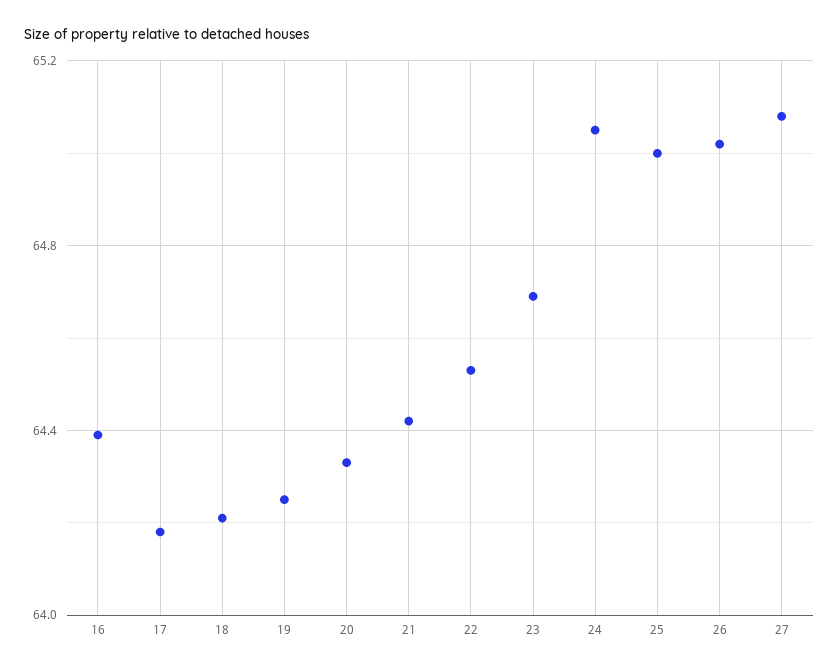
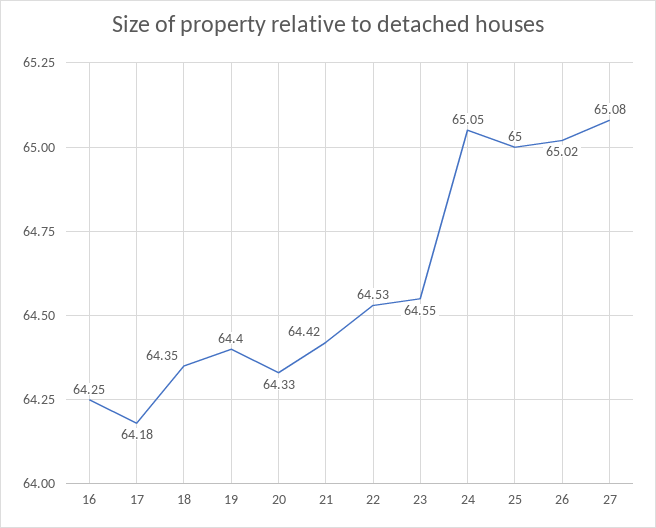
  {
-   "16": 64.4,
+   "16": 64.25,
    "17": 64.18,
-   "18": 64.2,
+   "18": 64.35,
-   "19": 64.25,
+   "19": 64.4,
    "20": 64.33,
    "21": 64.42,
    "22": 64.53,
-   "23": 64.7,
+   "23": 64.55,
    "24": 65.05,
    "25": 65,
    "26": 65.02,
    "27": 65.08
  }

